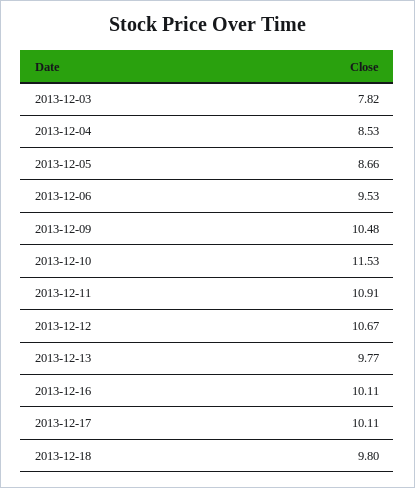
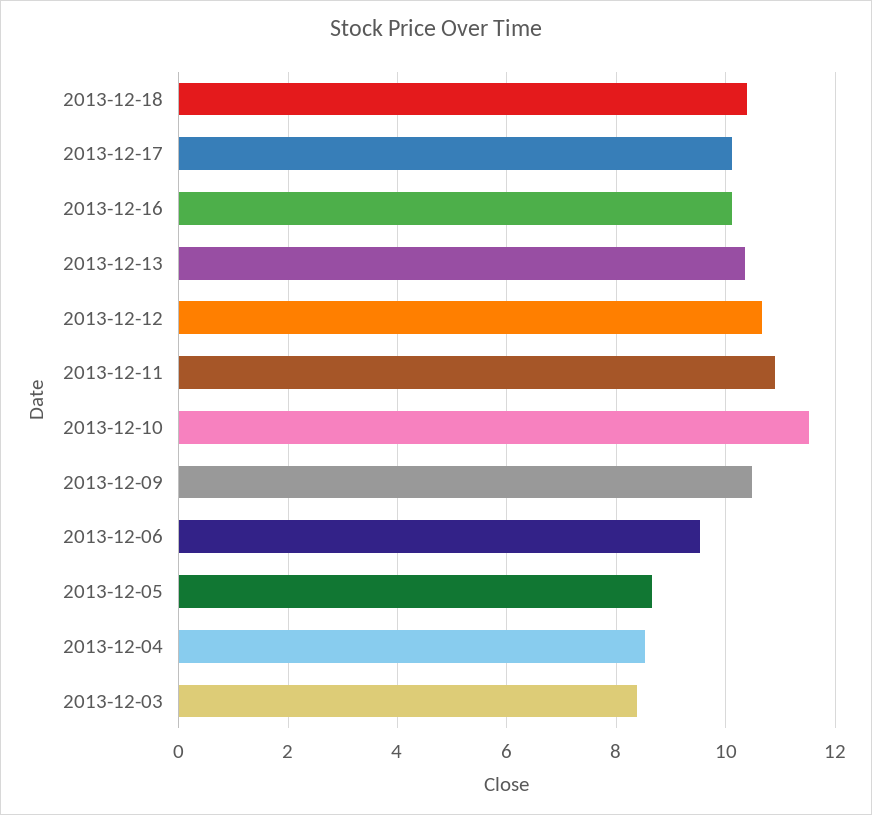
  {
-   "2013-12-03": 7.82,
+   "2013-12-03": 8.4,
    "2013-12-04": 8.53,
    "2013-12-05": 8.66,
    "2013-12-06": 9.53,
    "2013-12-09": 10.48,
    "2013-12-10": 11.53,
    "2013-12-11": 10.91,
    "2013-12-12": 10.67,
-   "2013-12-13": 9.77,
+   "2013-12-13": 10.4,
    "2013-12-16": 10.11,
    "2013-12-17": 10.11,
-   "2013-12-18": 9.8
+   "2013-12-18": 10.4
  }

